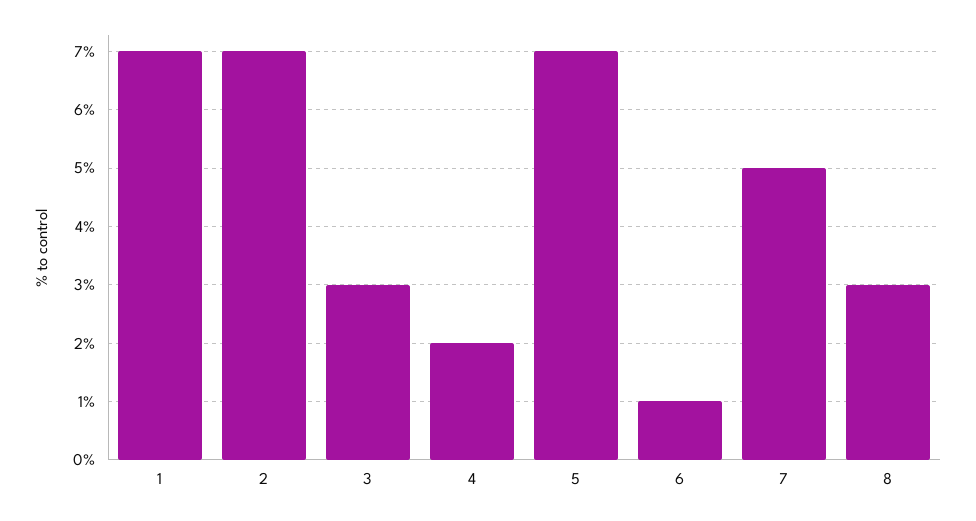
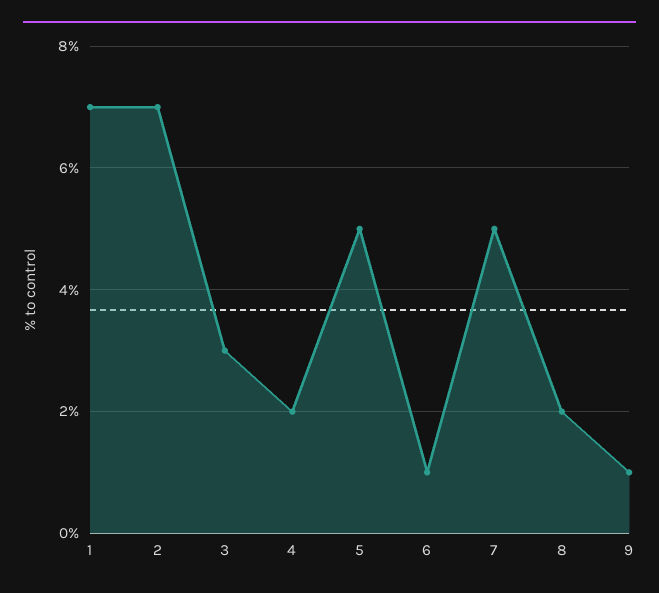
  {
    "1": 7,
    "2": 7,
    "3": 3,
    "4": 2,
-   "5": 7,
+   "5": 5,
    "6": 1,
    "7": 5,
-   "8": 3
+   "8": 2,
+   "9": 1
  }

